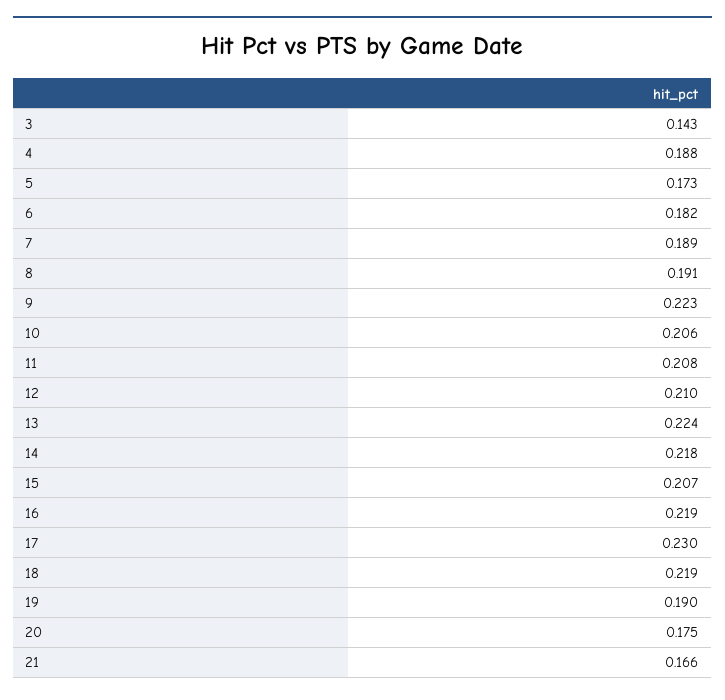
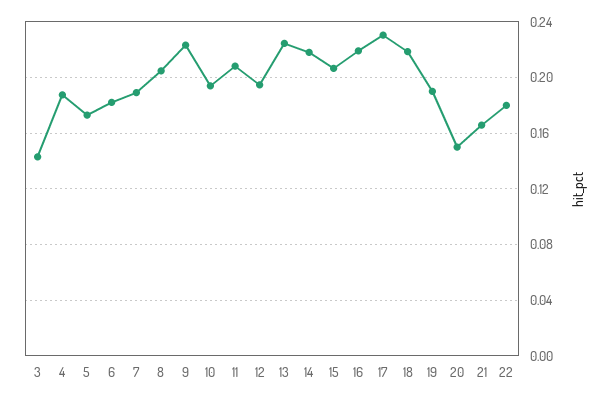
  {
    "3": 0.143,
    "4": 0.188,
    "5": 0.173,
    "6": 0.182,
    "7": 0.189,
-   "8": 0.191,
+   "8": 0.205,
    "9": 0.223,
-   "10": 0.206,
+   "10": 0.195,
    "11": 0.208,
-   "12": 0.21,
+   "12": 0.195,
    "13": 0.224,
    "14": 0.218,
    "15": 0.207,
    "16": 0.219,
    "17": 0.23,
    "18": 0.219,
    "19": 0.19,
-   "20": 0.175,
+   "20": 0.15,
-   "21": 0.166
+   "21": 0.166,
+   "22": 0.18
  }

